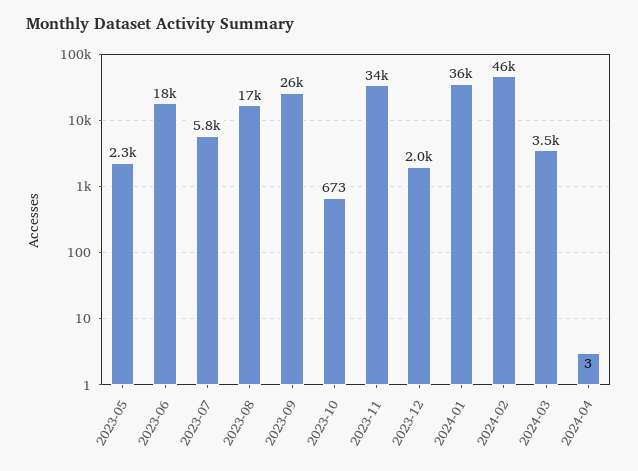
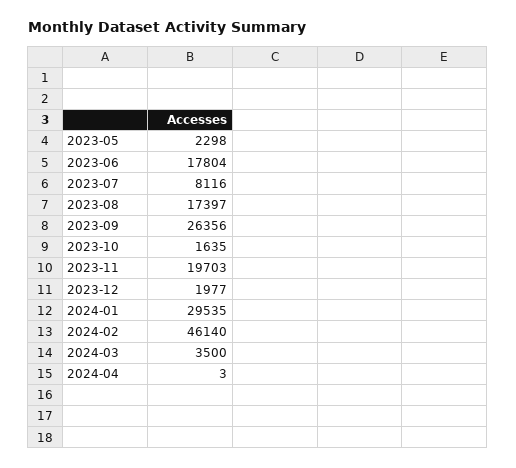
  {
    "2023-05": 2298,
    "2023-06": 17804,
-   "2023-07": 5800,
+   "2023-07": 8116,
    "2023-08": 17397,
    "2023-09": 26356,
-   "2023-10": 673,
+   "2023-10": 1635,
-   "2023-11": 34000,
+   "2023-11": 19703,
    "2023-12": 1977,
-   "2024-01": 36000,
+   "2024-01": 29535,
    "2024-02": 46140,
    "2024-03": 3500,
    "2024-04": 3
  }

